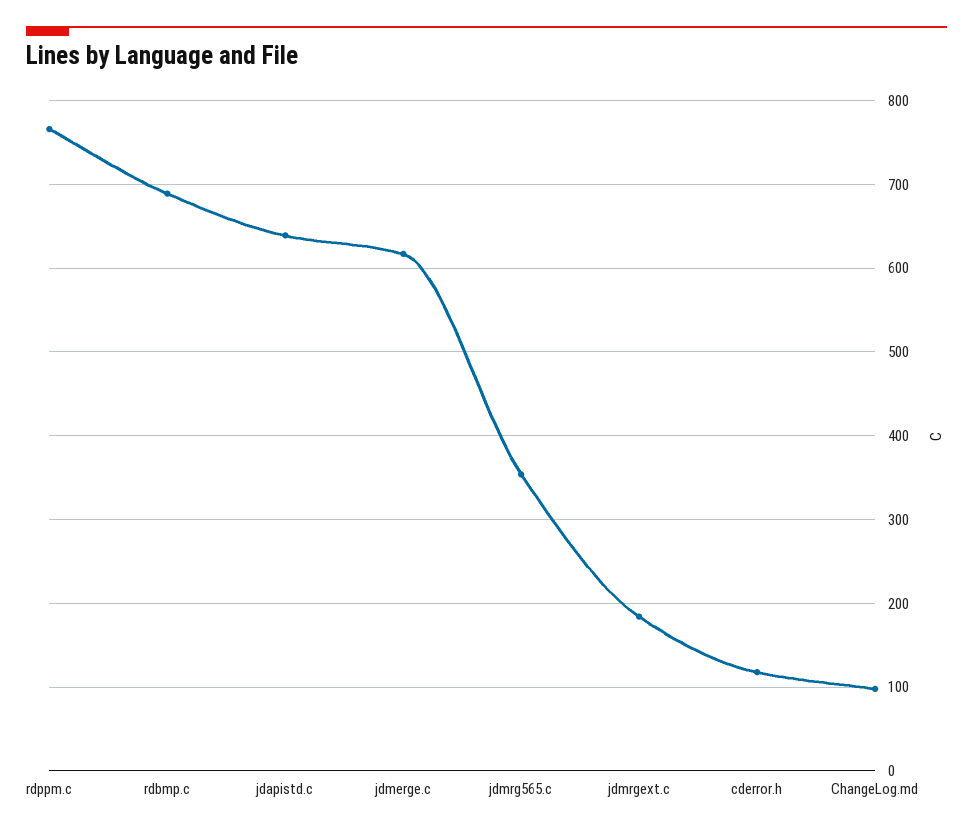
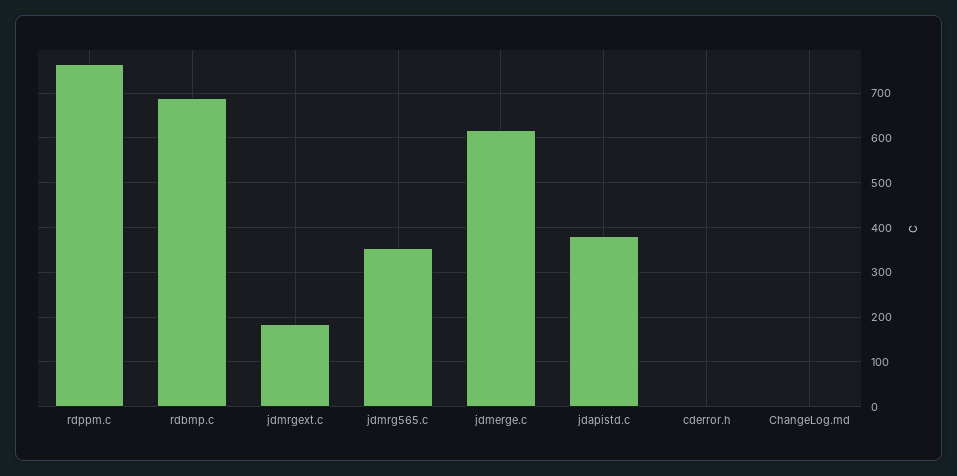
  {
    "rdppm.c": 770,
    "rdbmp.c": 690,
-   "jdapistd.c": 640,
+   "jdapistd.c": 380,
    "jdmerge.c": 620,
    "jdmrg565.c": 350,
    "jdmrgext.c": 180,
-   "cderror.h": 120,
+   "cderror.h": 0,
-   "ChangeLog.md": 100
+   "ChangeLog.md": 0
  }

